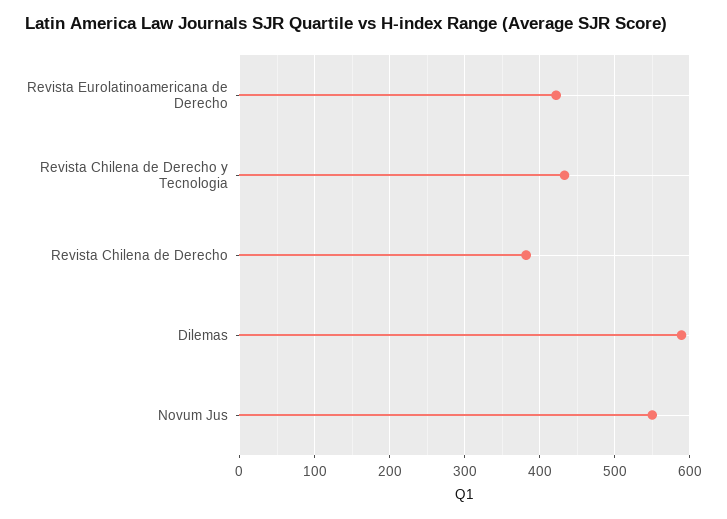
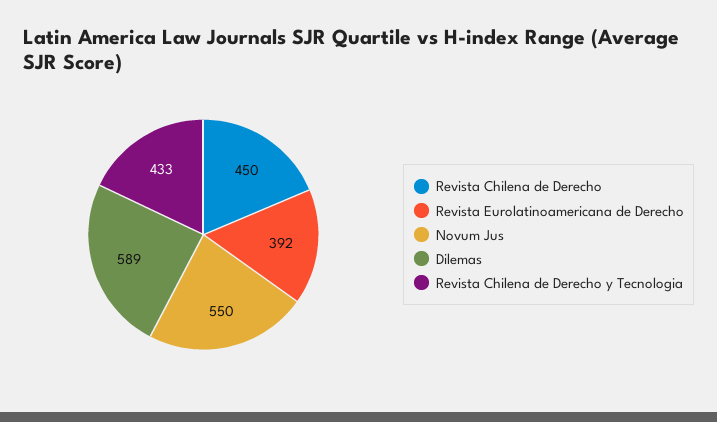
  {
-   "Revista Eurolatinoamericana de Derecho": 420,
+   "Revista Eurolatinoamericana de Derecho": 392,
    "Revista Chilena de Derecho y Tecnologia": 433,
-   "Revista Chilena de Derecho": 380,
+   "Revista Chilena de Derecho": 450,
    "Dilemas": 589,
    "Novum Jus": 550
  }

